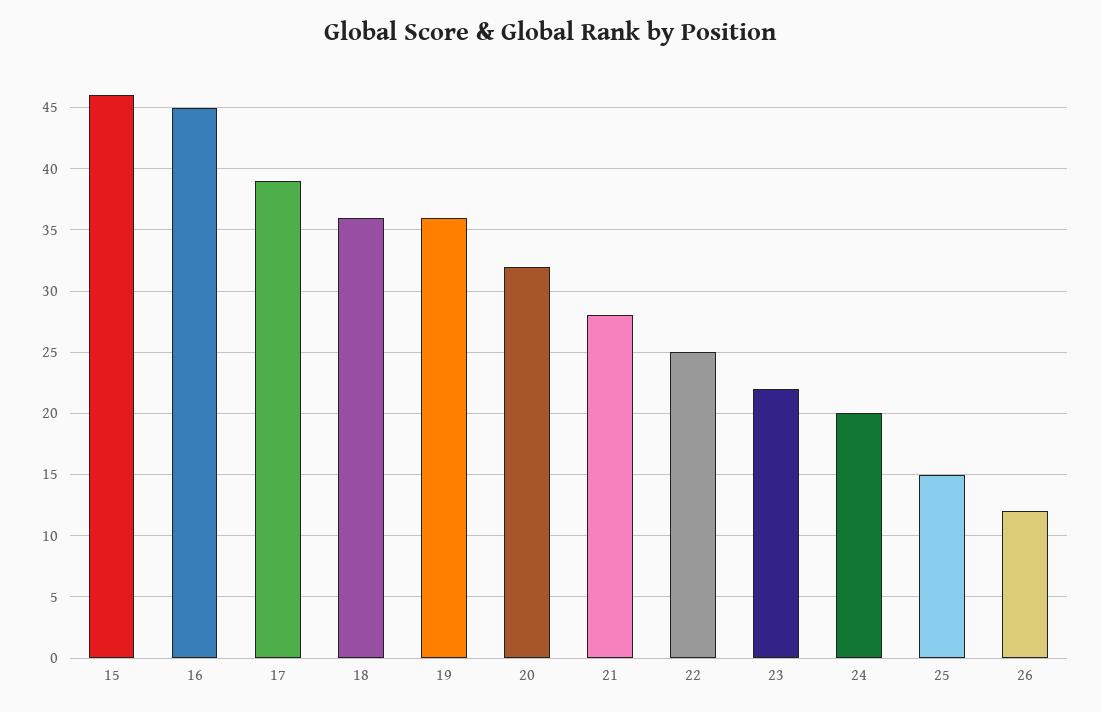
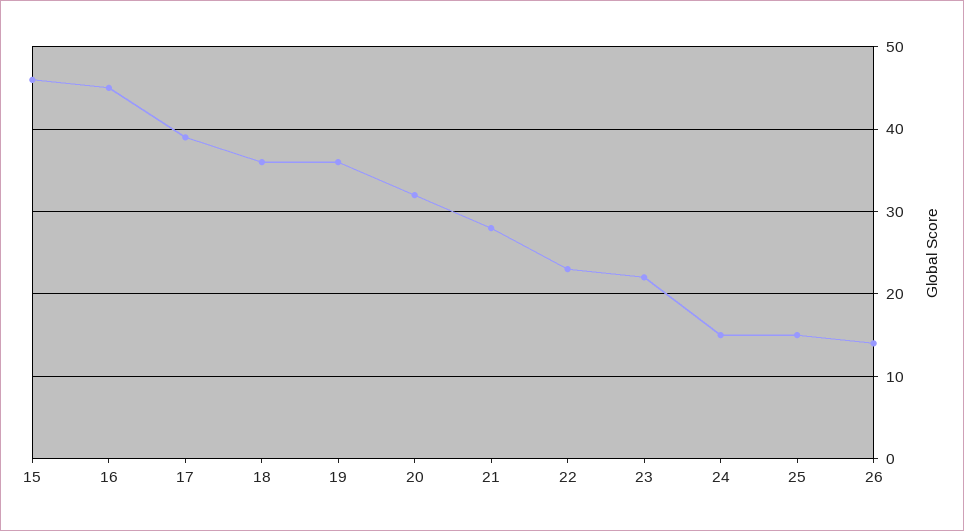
  {
    "15": 46,
    "16": 45,
    "17": 39,
    "18": 36,
    "19": 36,
    "20": 32,
    "21": 28,
-   "22": 25,
+   "22": 23,
    "23": 22,
-   "24": 20,
+   "24": 15,
    "25": 15,
-   "26": 12
+   "26": 14
  }

